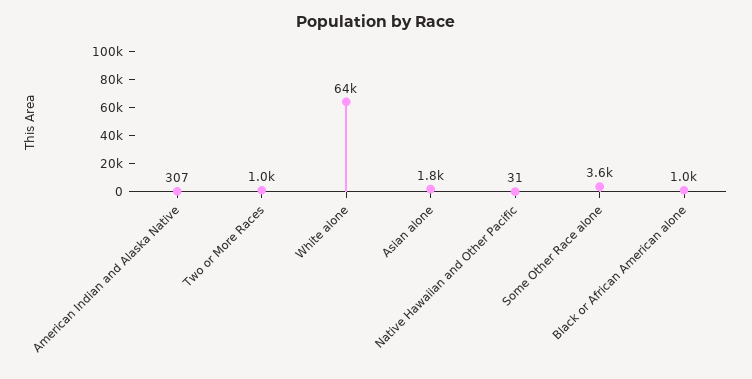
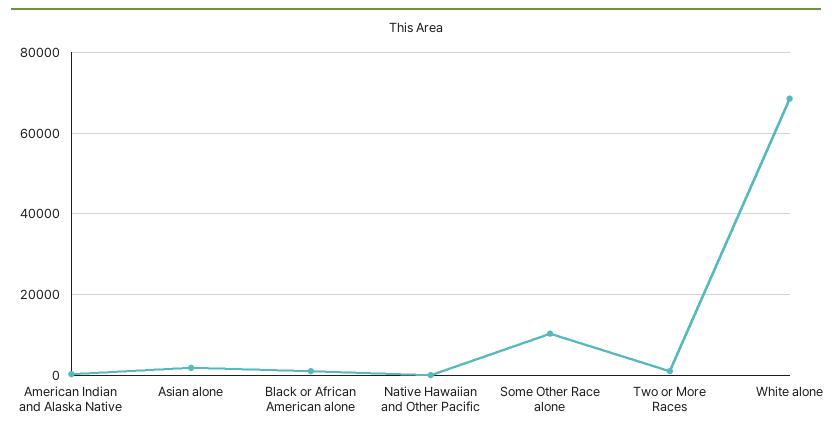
  {
    "American Indian and Alaska Native": 307,
    "Two or More Races": 1000,
-   "White alone": 64000,
+   "White alone": 68000,
    "Asian alone": 1800,
    "Native Hawaiian and Other Pacific": 31,
-   "Some Other Race alone": 3600,
+   "Some Other Race alone": 10000,
    "Black or African American alone": 1000
  }

